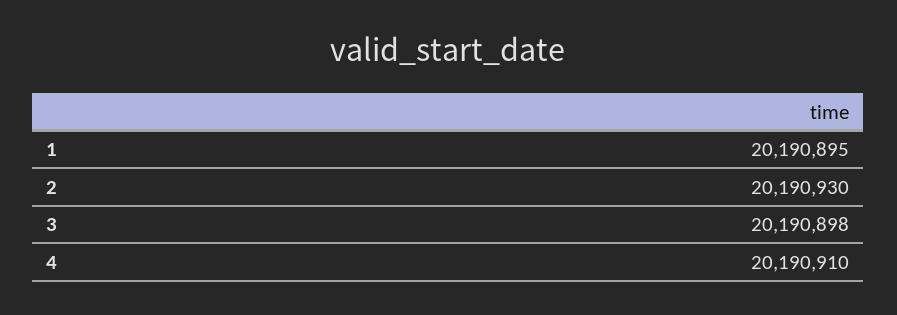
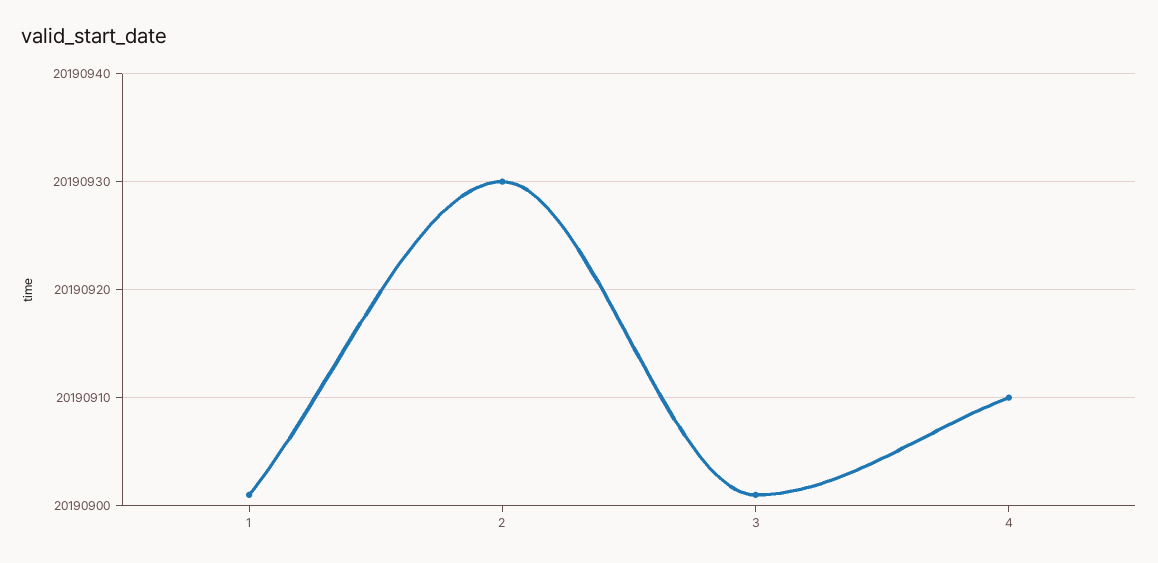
  {
-   "1": 20190895,
+   "1": 20190901,
    "2": 20190930,
-   "3": 20190898,
+   "3": 20190901,
    "4": 20190910
  }

